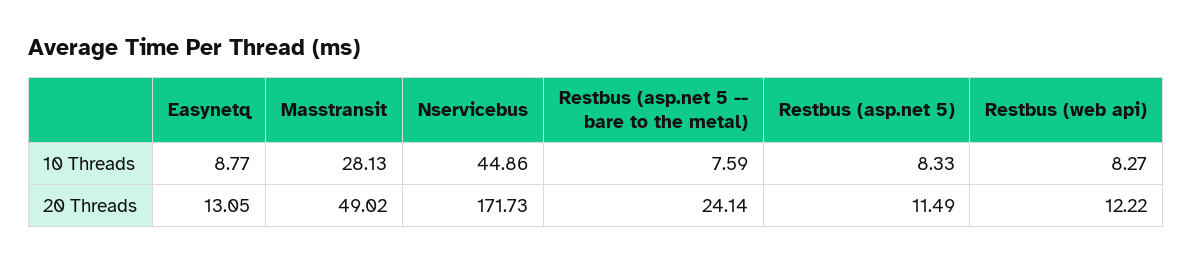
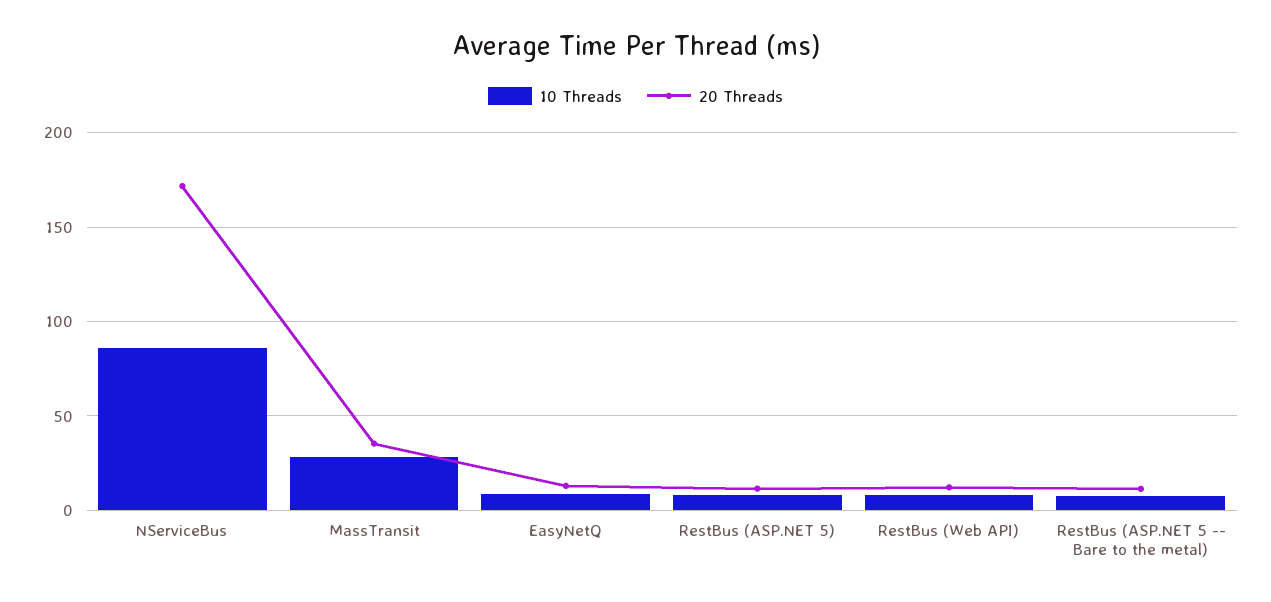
  {
    "10 Threads": {
      "Easynetq": 8.77,
      "Masstransit": 28.13,
-     "Nservicebus": 44.86,
+     "Nservicebus": 85,
      "Restbus (asp.net 5 -- bare to the metal)": 7.59,
      "Restbus (asp.net 5)": 8.33,
      "Restbus (web api)": 8.27
    },
    "20 Threads": {
      "Easynetq": 13.05,
-     "Masstransit": 49.02,
+     "Masstransit": 35,
      "Nservicebus": 171.73,
-     "Restbus (asp.net 5 -- bare to the metal)": 24.14,
+     "Restbus (asp.net 5 -- bare to the metal)": 10,
      "Restbus (asp.net 5)": 11.49,
      "Restbus (web api)": 12.22
    }
  }

